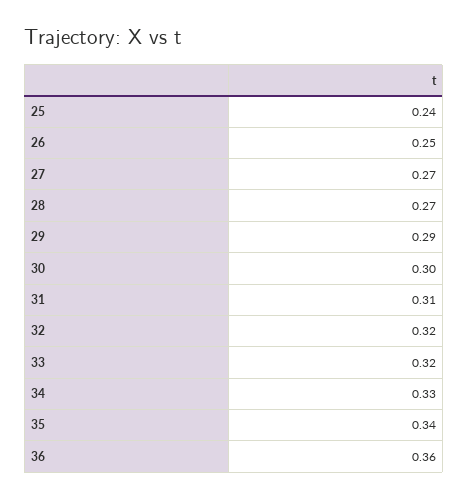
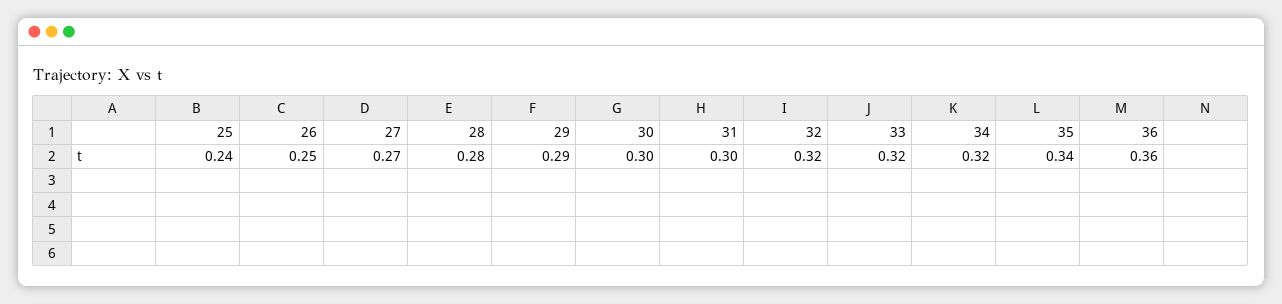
  {
    "25": 0.24,
    "26": 0.25,
    "27": 0.27,
-   "28": 0.27,
+   "28": 0.28,
    "29": 0.29,
    "30": 0.3,
-   "31": 0.31,
+   "31": 0.3,
    "32": 0.32,
    "33": 0.32,
-   "34": 0.33,
+   "34": 0.32,
    "35": 0.34,
    "36": 0.36
  }

